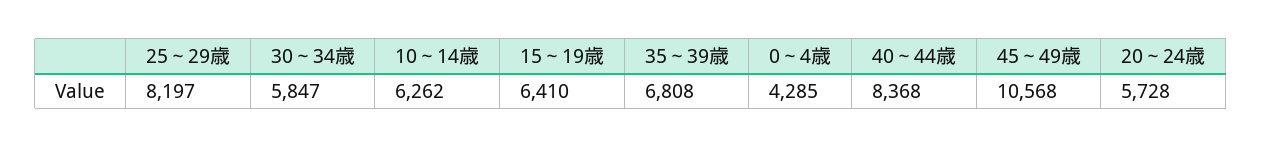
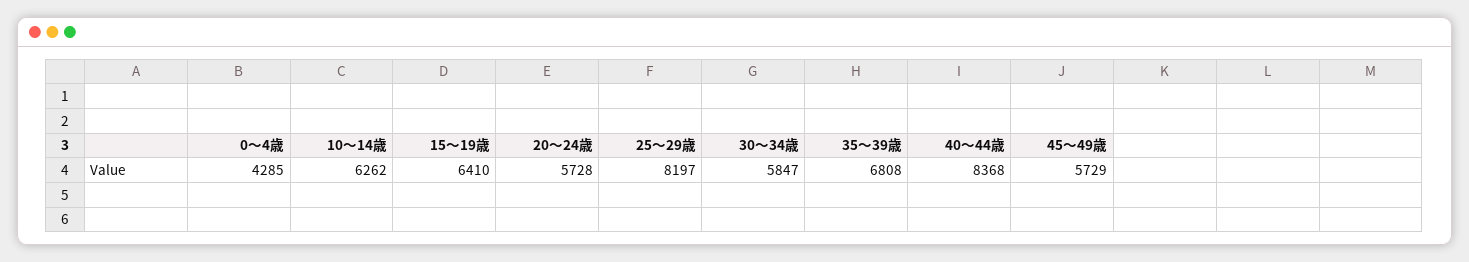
  {
    "25～29歳": 8197,
    "30～34歳": 5847,
    "10～14歳": 6262,
    "15～19歳": 6410,
    "35～39歳": 6808,
    "0～4歳": 4285,
    "40～44歳": 8368,
-   "45～49歳": 10568,
+   "45～49歳": 5729,
    "20～24歳": 5728
  }

